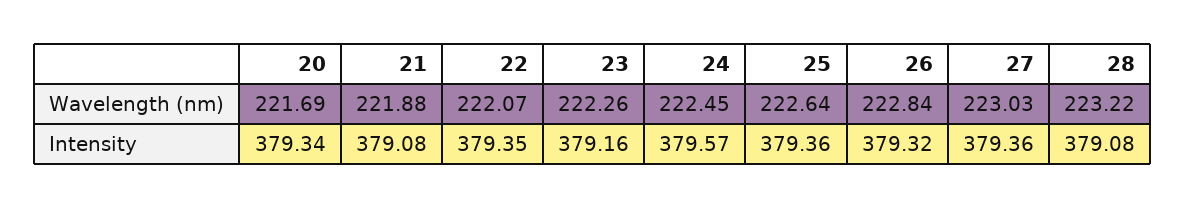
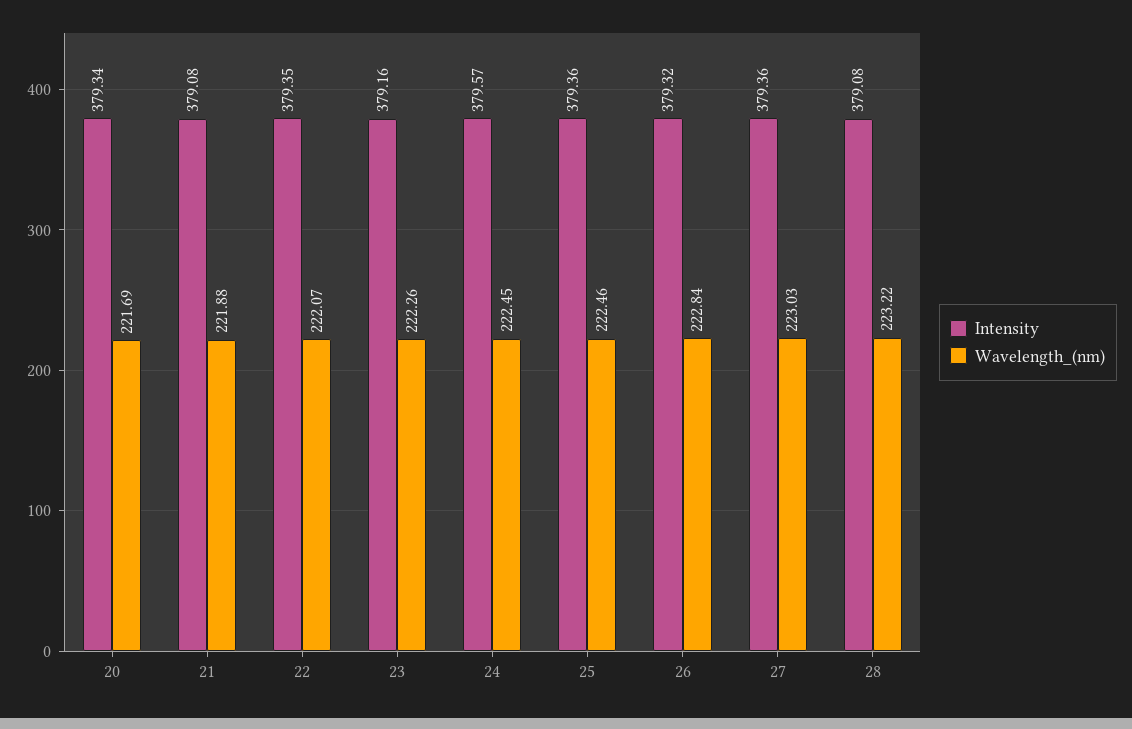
  {
    "Wavelength (nm)": {
      "20": 221.69,
      "21": 221.88,
      "22": 222.07,
      "23": 222.26,
      "24": 222.45,
-     "25": 222.64,
+     "25": 222.46,
      "26": 222.84,
      "27": 223.03,
      "28": 223.22
    },
    "Intensity": {
      "20": 379.34,
      "21": 379.08,
      "22": 379.35,
      "23": 379.16,
      "24": 379.57,
      "25": 379.36,
      "26": 379.32,
      "27": 379.36,
      "28": 379.08
    }
  }

